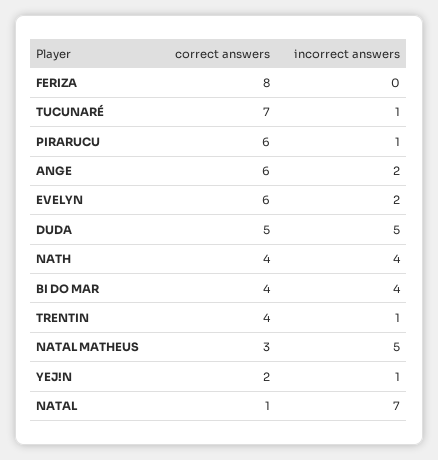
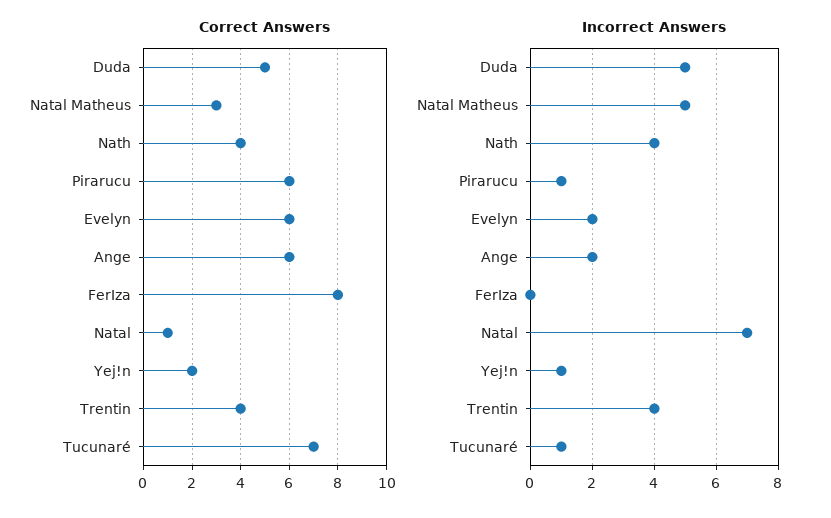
  {
    "correct answers": {
      "FERIZA": 8,
      "TUCUNARÉ": 7,
      "PIRARUCU": 6,
      "ANGE": 6,
      "EVELYN": 6,
      "DUDA": 5,
      "NATH": 4,
-     "BI DO MAR": 4,
      "TRENTIN": 4,
      "NATAL MATHEUS": 3,
      "YEJ!N": 2,
      "NATAL": 1
    },
    "incorrect answers": {
      "FERIZA": 0,
      "TUCUNARÉ": 1,
      "PIRARUCU": 1,
      "ANGE": 2,
      "EVELYN": 2,
      "DUDA": 5,
      "NATH": 4,
-     "BI DO MAR": 4,
-     "TRENTIN": 1,
+     "TRENTIN": 4,
      "NATAL MATHEUS": 5,
      "YEJ!N": 1,
      "NATAL": 7
    }
  }

